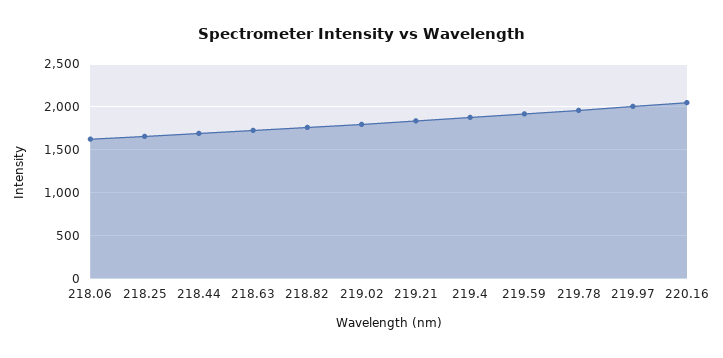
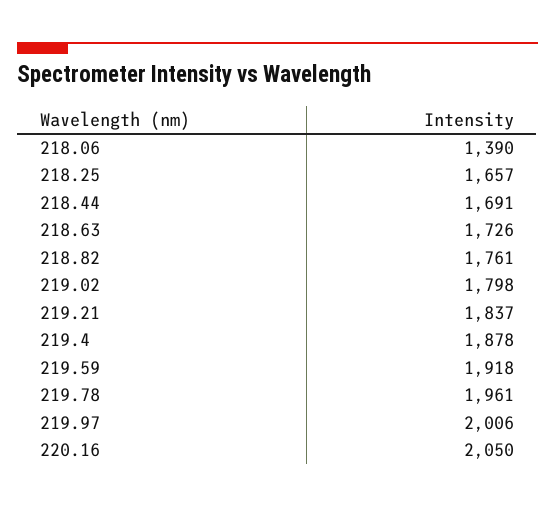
  {
-   "218.06": 1600,
+   "218.06": 1390,
    "218.25": 1657,
    "218.44": 1691,
    "218.63": 1726,
    "218.82": 1761,
    "219.02": 1798,
    "219.21": 1837,
    "219.4": 1878,
    "219.59": 1918,
    "219.78": 1961,
    "219.97": 2006,
    "220.16": 2050
  }

